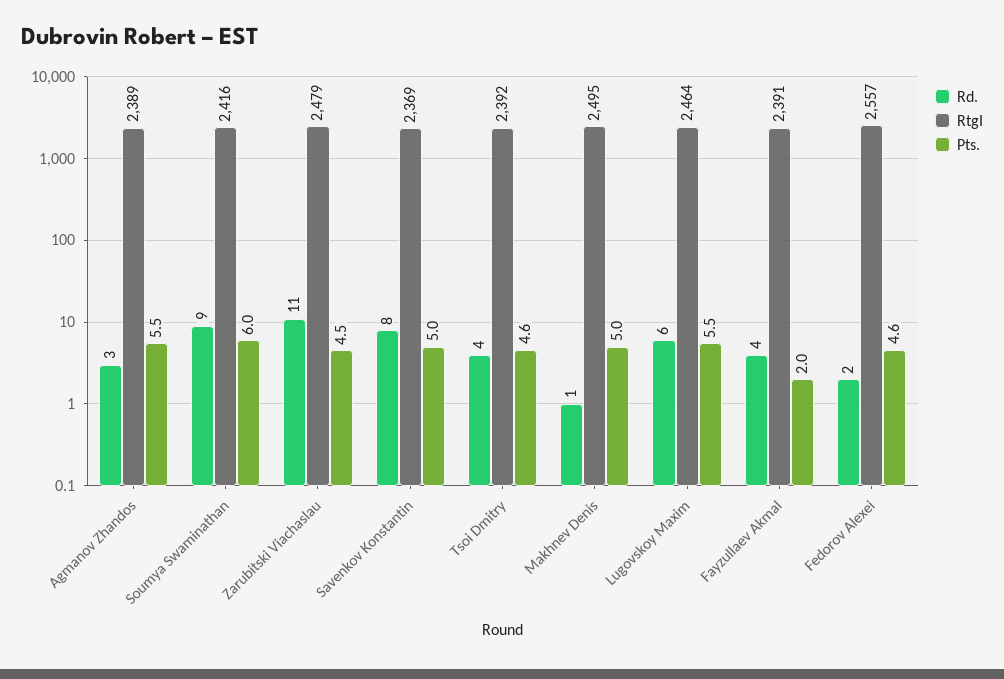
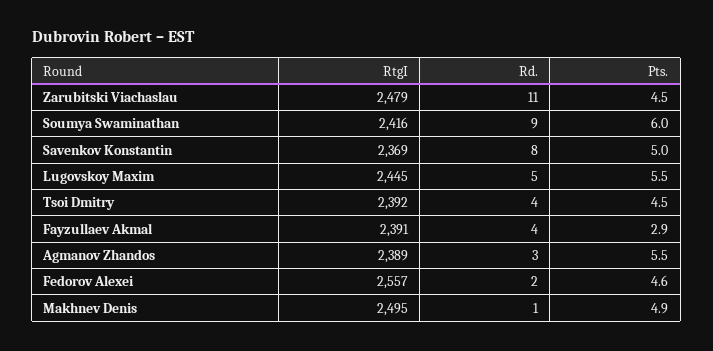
  {
    "Rd.": {
      "Agmanov Zhandos": 3,
      "Soumya Swaminathan": 9,
      "Zarubitski Viachaslau": 11,
      "Savenkov Konstantin": 8,
      "Tsoi Dmitry": 4,
      "Makhnev Denis": 1,
-     "Lugovskoy Maxim": 6,
+     "Lugovskoy Maxim": 5,
      "Fayzullaev Akmal": 4,
      "Fedorov Alexei": 2
    },
    "RtgI": {
      "Agmanov Zhandos": 2389,
      "Soumya Swaminathan": 2416,
      "Zarubitski Viachaslau": 2479,
      "Savenkov Konstantin": 2369,
      "Tsoi Dmitry": 2392,
      "Makhnev Denis": 2495,
-     "Lugovskoy Maxim": 2464,
+     "Lugovskoy Maxim": 2445,
      "Fayzullaev Akmal": 2391,
      "Fedorov Alexei": 2557
    },
    "Pts.": {
      "Agmanov Zhandos": 5.5,
      "Soumya Swaminathan": 6,
      "Zarubitski Viachaslau": 4.5,
      "Savenkov Konstantin": 5,
-     "Tsoi Dmitry": 4.6,
+     "Tsoi Dmitry": 4.5,
-     "Makhnev Denis": 5,
+     "Makhnev Denis": 4.9,
      "Lugovskoy Maxim": 5.5,
-     "Fayzullaev Akmal": 2,
+     "Fayzullaev Akmal": 2.9,
      "Fedorov Alexei": 4.6
    }
  }

